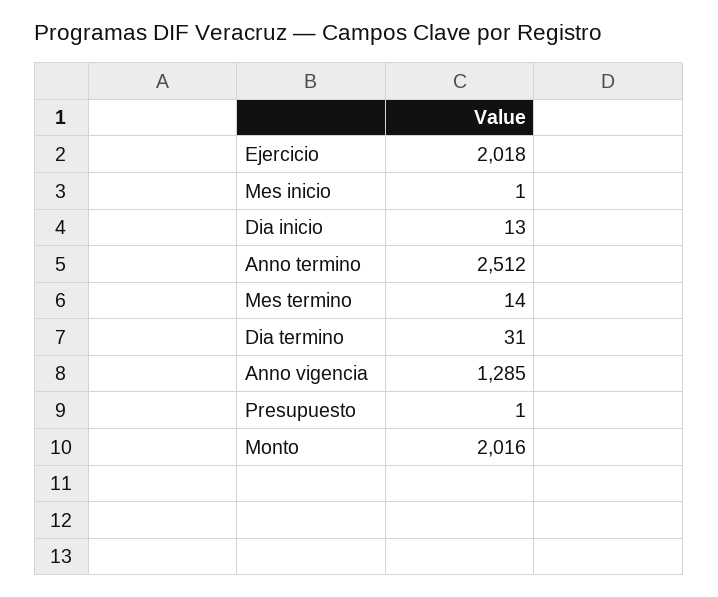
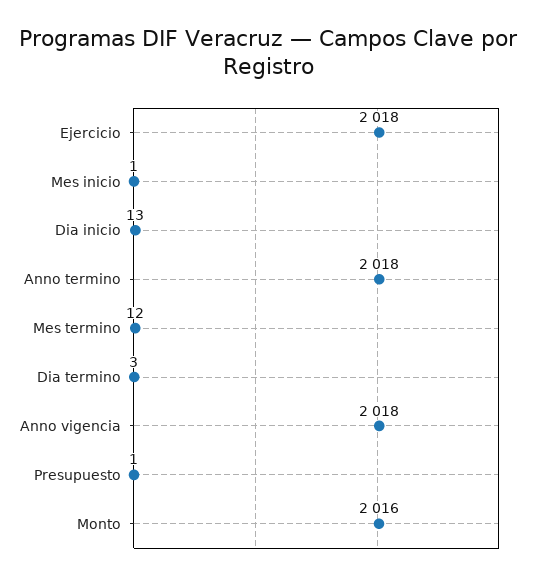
  {
    "Ejercicio": 2018,
    "Mes inicio": 1,
    "Dia inicio": 13,
-   "Anno termino": 2512,
+   "Anno termino": 2018,
-   "Mes termino": 14,
+   "Mes termino": 12,
-   "Dia termino": 31,
+   "Dia termino": 3,
-   "Anno vigencia": 1285,
+   "Anno vigencia": 2018,
    "Presupuesto": 1,
    "Monto": 2016
  }

